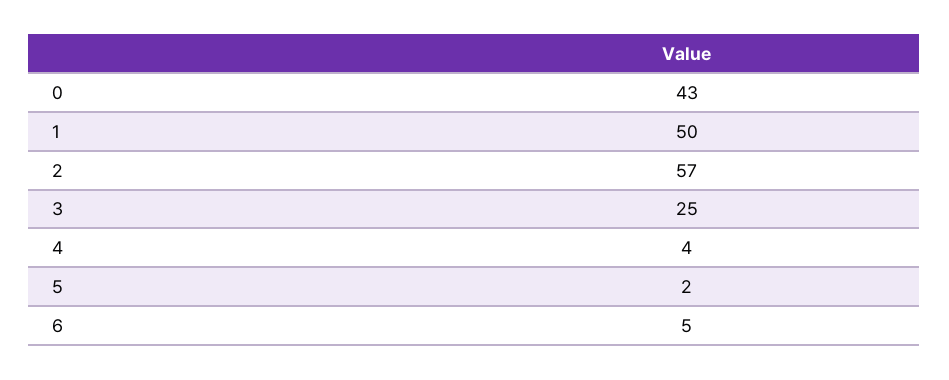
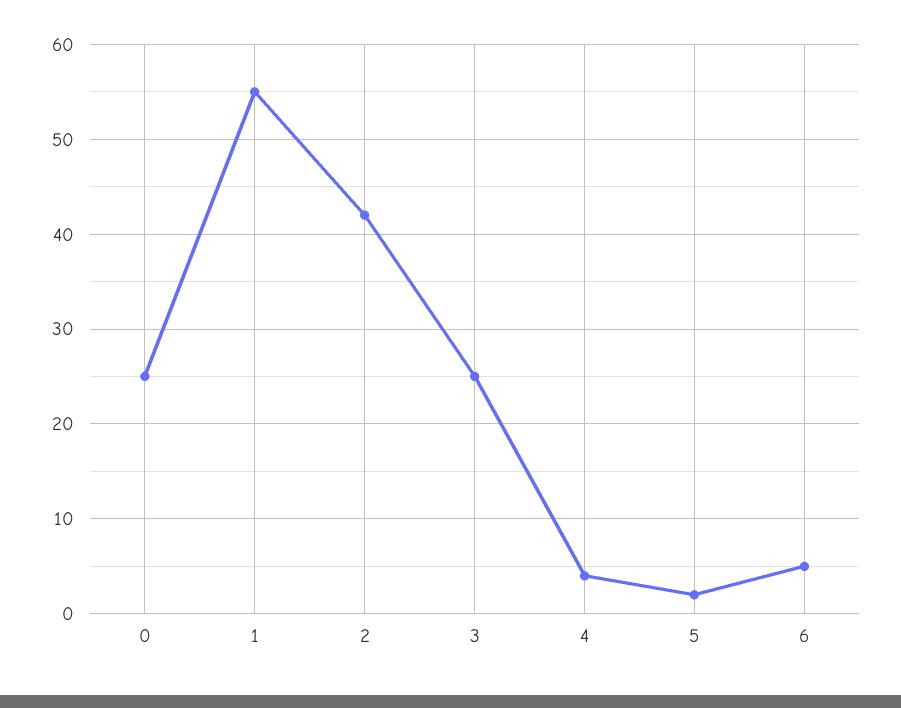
  {
-   "0": 43,
+   "0": 25,
-   "1": 50,
+   "1": 55,
-   "2": 57,
+   "2": 42,
    "3": 25,
    "4": 4,
    "5": 2,
    "6": 5
  }

